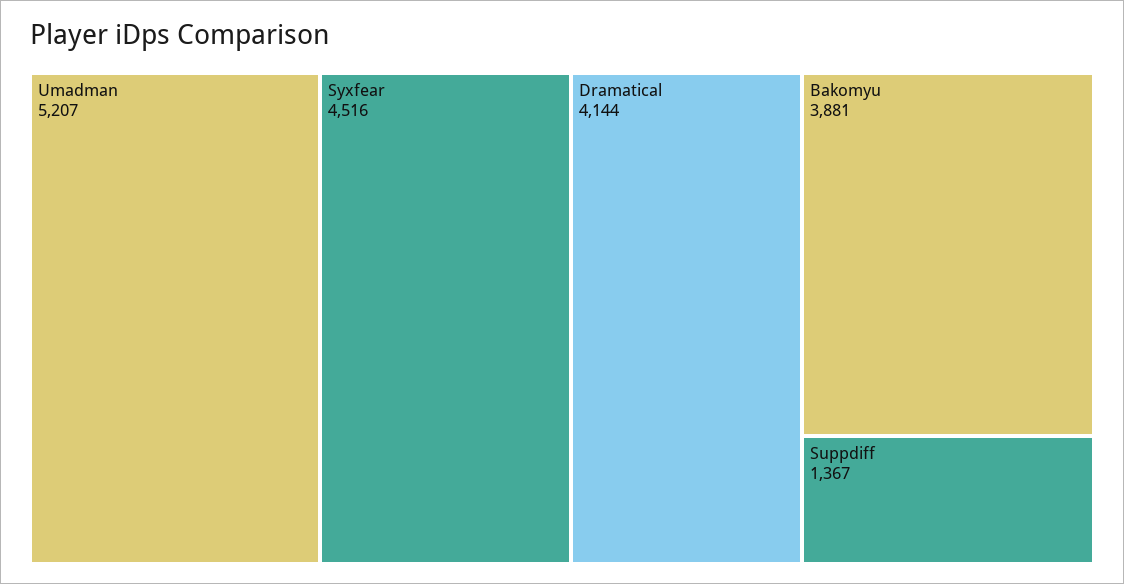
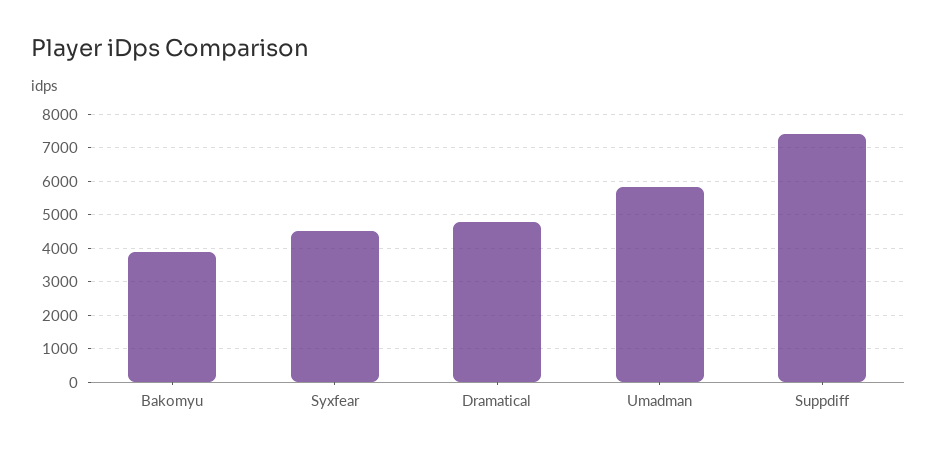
  {
-   "Umadman": 5207,
+   "Umadman": 5800,
    "Syxfear": 4516,
-   "Dramatical": 4144,
+   "Dramatical": 4800,
    "Bakomyu": 3881,
-   "Suppdiff": 1367
+   "Suppdiff": 7400
  }

